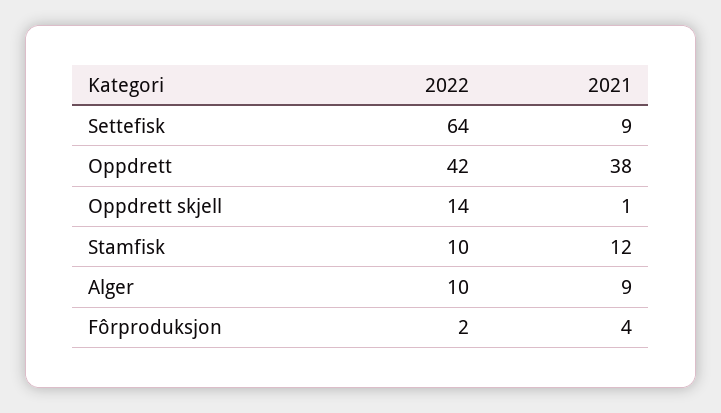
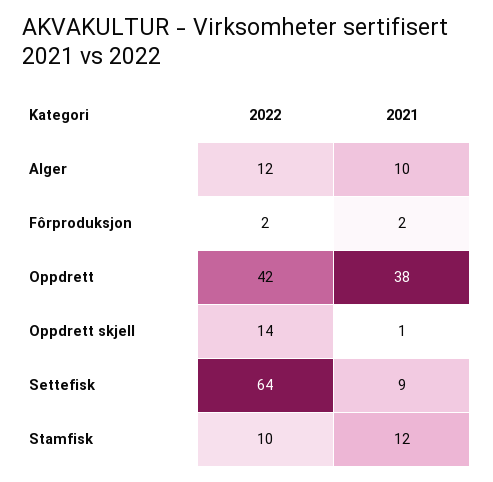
  {
    "2022": {
      "Settefisk": 64,
      "Oppdrett": 42,
      "Oppdrett skjell": 14,
      "Stamfisk": 10,
-     "Alger": 10,
+     "Alger": 12,
      "Fôrproduksjon": 2
    },
    "2021": {
      "Settefisk": 9,
      "Oppdrett": 38,
      "Oppdrett skjell": 1,
      "Stamfisk": 12,
-     "Alger": 9,
+     "Alger": 10,
-     "Fôrproduksjon": 4
+     "Fôrproduksjon": 2
    }
  }

